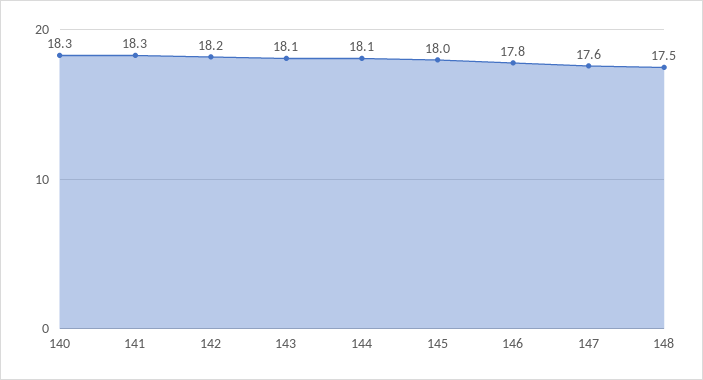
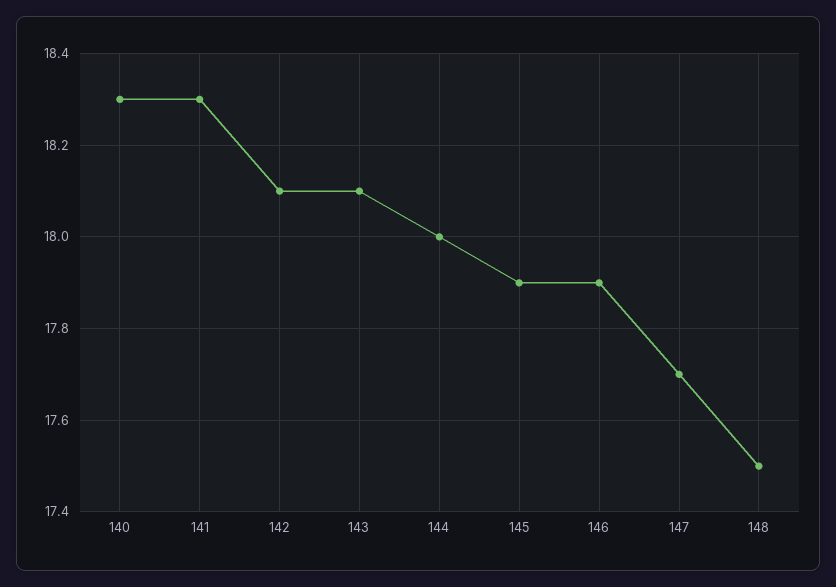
  {
    "140": 18.3,
    "141": 18.3,
-   "142": 18.2,
+   "142": 18.1,
    "143": 18.1,
-   "144": 18.1,
+   "144": 18,
-   "145": 18,
+   "145": 17.9,
-   "146": 17.8,
+   "146": 17.9,
-   "147": 17.6,
+   "147": 17.7,
    "148": 17.5
  }

